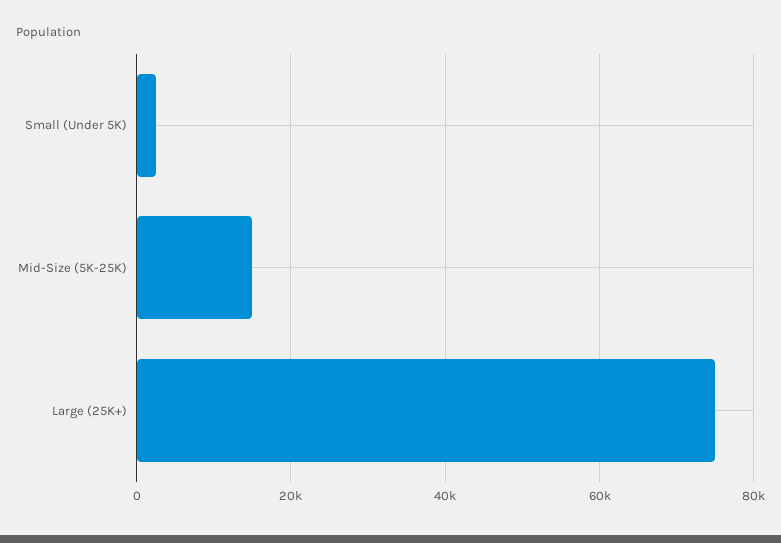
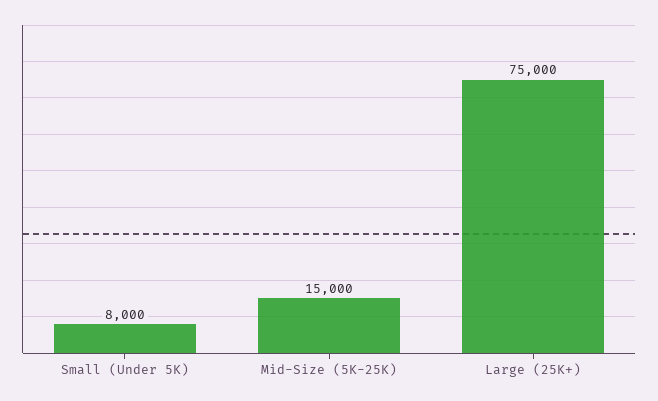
  {
-   "Small (Under 5K)": 2000,
+   "Small (Under 5K)": 8000,
    "Mid-Size (5K-25K)": 15000,
    "Large (25K+)": 75000
  }

